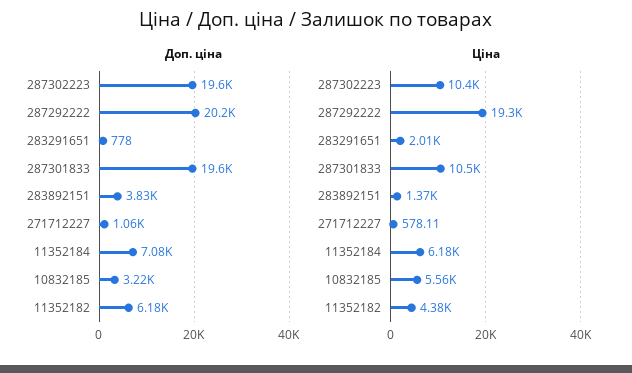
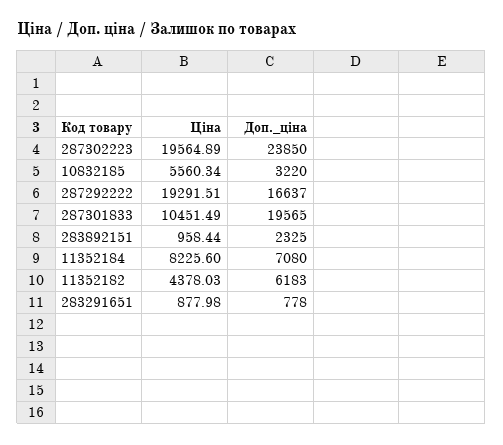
  {
    "Доп. ціна": {
-     "287302223": 19600,
+     "287302223": 23850,
-     "287292222": 20200,
+     "287292222": 16637,
      "283291651": 778,
      "287301833": 19565,
-     "283892151": 3830,
+     "283892151": 2325,
-     "271712227": 1060,
      "11352184": 7080,
      "10832185": 3220,
      "11352182": 6183
    },
    "Ціна": {
-     "287302223": 10400,
+     "287302223": 19564.89,
      "287292222": 19291.51,
-     "283291651": 2010,
+     "283291651": 877.98,
      "287301833": 10451.49,
-     "283892151": 1370,
+     "283892151": 958.44,
-     "271712227": 578.11,
-     "11352184": 6180,
+     "11352184": 8225.6,
      "10832185": 5560.34,
      "11352182": 4378.03
    }
  }

